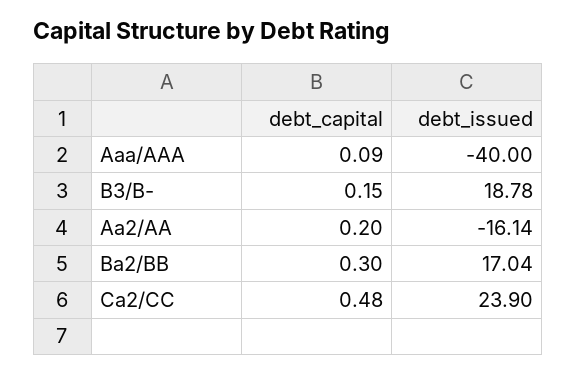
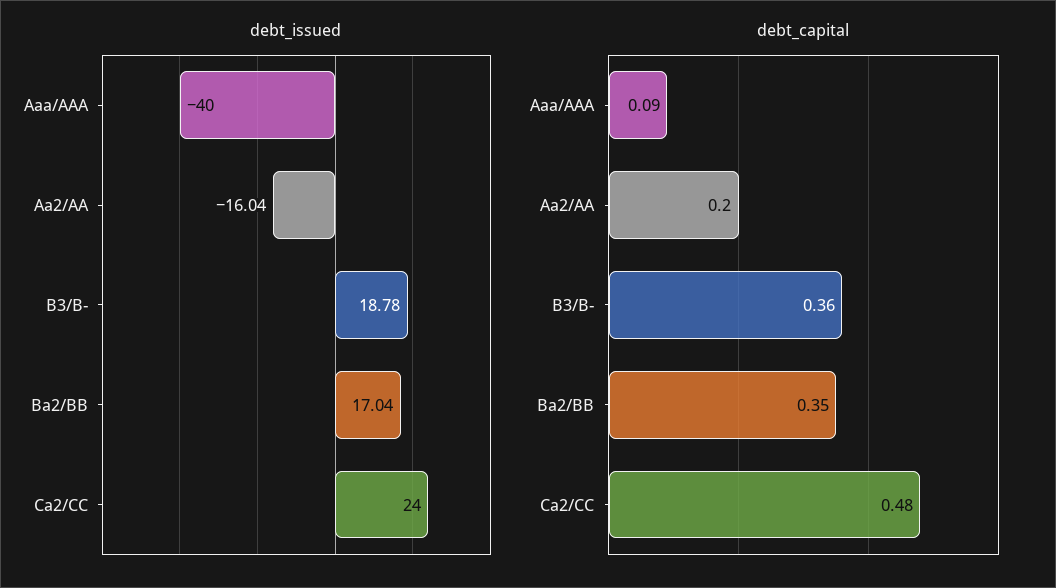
  {
    "debt_capital": {
      "Aaa/AAA": 0.09,
-     "B3/B-": 0.15,
+     "B3/B-": 0.36,
      "Aa2/AA": 0.2,
-     "Ba2/BB": 0.3,
+     "Ba2/BB": 0.35,
      "Ca2/CC": 0.48
    },
    "debt_issued": {
      "Aaa/AAA": -40,
      "B3/B-": 18.78,
-     "Aa2/AA": -16.14,
+     "Aa2/AA": -16.04,
      "Ba2/BB": 17.04,
-     "Ca2/CC": 23.9
+     "Ca2/CC": 24
    }
  }

